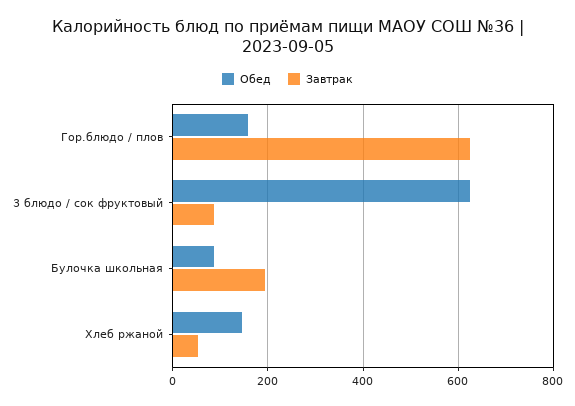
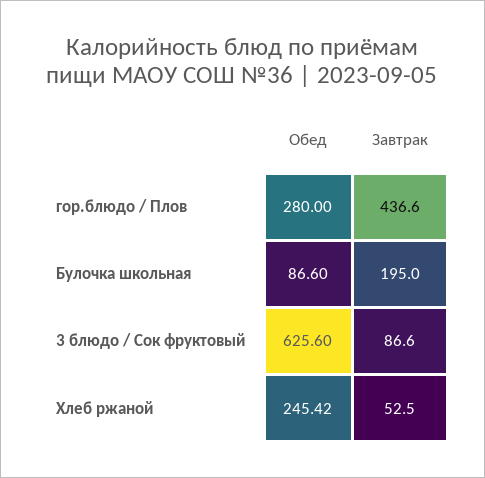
  {
    "Обед": {
-     "Гор.блюдо / плов": 160,
+     "Гор.блюдо / плов": 280,
      "3 блюдо / сок фруктовый": 625.6,
      "Булочка школьная": 86.6,
-     "Хлеб ржаной": 140
+     "Хлеб ржаной": 245.42
    },
    "Завтрак": {
-     "Гор.блюдо / плов": 620,
+     "Гор.блюдо / плов": 436.6,
      "3 блюдо / сок фруктовый": 86.6,
      "Булочка школьная": 195,
      "Хлеб ржаной": 52.5
    }
  }

